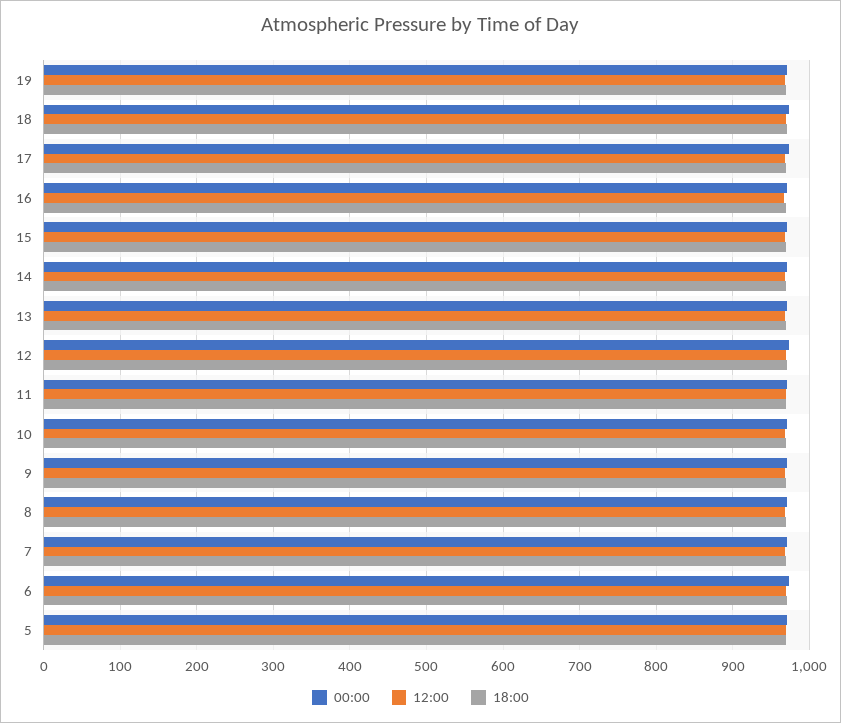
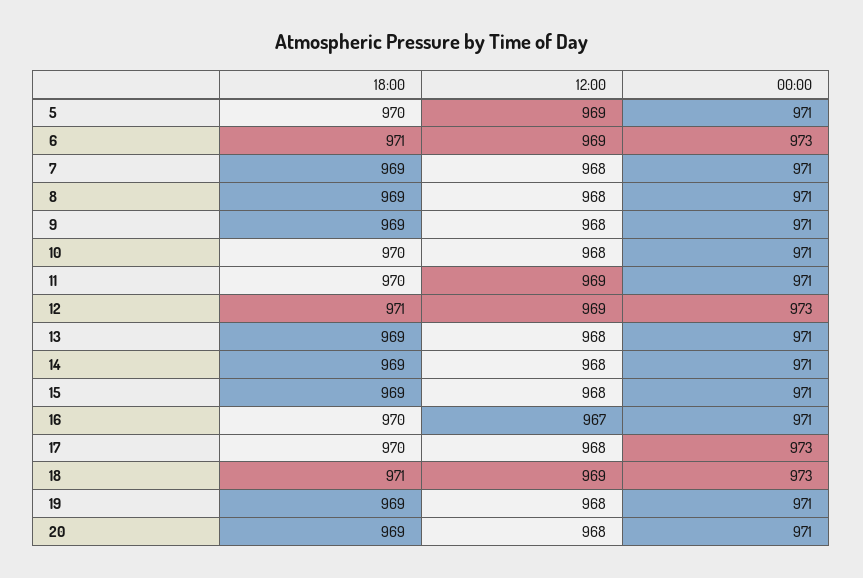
  {
    "00:00": {
      "19": 971,
      "18": 973,
      "17": 973,
      "16": 971,
      "15": 971,
      "14": 971,
      "13": 971,
      "12": 973,
      "11": 971,
      "10": 971,
      "9": 971,
      "8": 971,
      "7": 971,
      "6": 973,
-     "5": 971
+     "5": 971,
+     "20": 971
    },
    "12:00": {
      "19": 968,
      "18": 969,
      "17": 968,
      "16": 967,
      "15": 968,
      "14": 968,
      "13": 968,
      "12": 969,
      "11": 969,
      "10": 968,
      "9": 968,
      "8": 968,
      "7": 968,
      "6": 969,
-     "5": 969
+     "5": 969,
+     "20": 968
    },
    "18:00": {
      "19": 969,
      "18": 971,
      "17": 970,
      "16": 970,
      "15": 969,
      "14": 969,
      "13": 969,
      "12": 971,
      "11": 970,
      "10": 970,
      "9": 969,
      "8": 969,
      "7": 969,
      "6": 971,
-     "5": 970
+     "5": 970,
+     "20": 969
    }
  }

